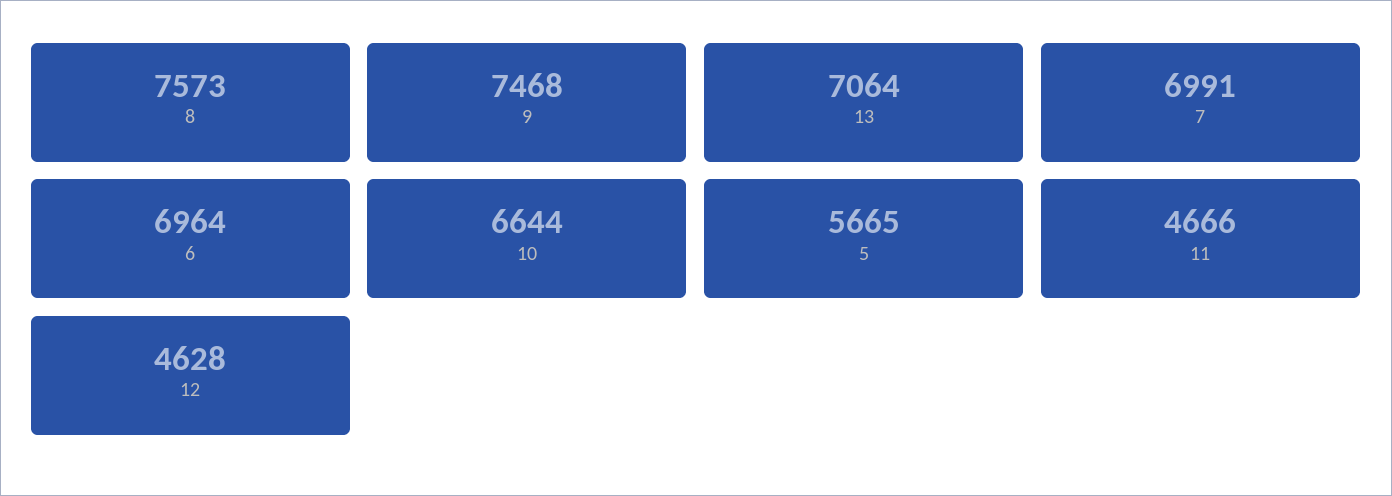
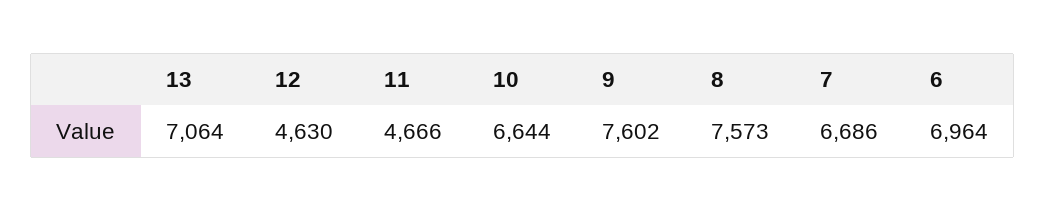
  {
    "8": 7573,
-   "9": 7468,
+   "9": 7602,
    "13": 7064,
-   "7": 6991,
+   "7": 6686,
    "6": 6964,
    "10": 6644,
-   "5": 5665,
    "11": 4666,
-   "12": 4628
+   "12": 4630
  }

